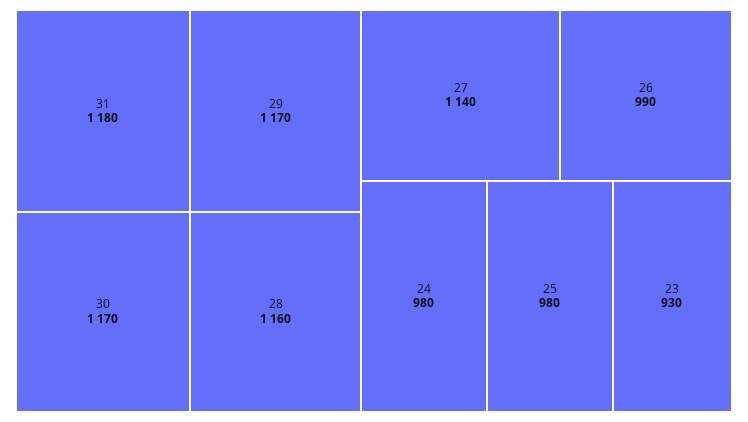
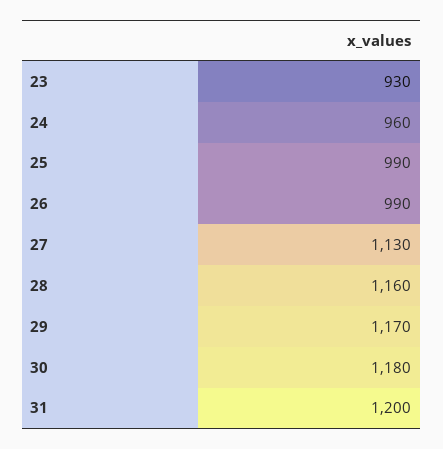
  {
-   "31": 1180,
+   "31": 1200,
    "29": 1170,
-   "30": 1170,
+   "30": 1180,
    "28": 1160,
-   "27": 1140,
+   "27": 1130,
    "26": 990,
-   "24": 980,
+   "24": 960,
-   "25": 980,
+   "25": 990,
    "23": 930
  }

